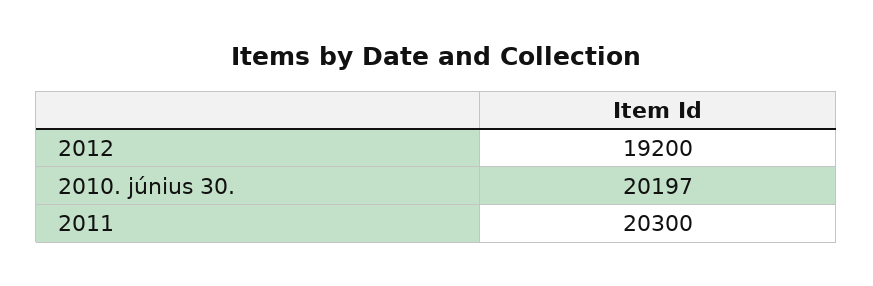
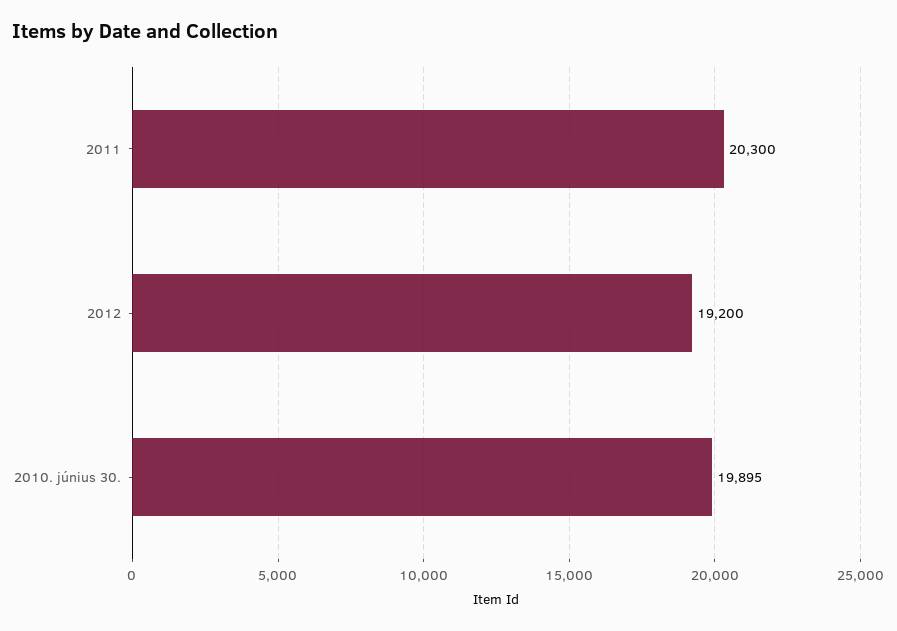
  {
    "2012": 19200,
-   "2010. június 30.": 20197,
+   "2010. június 30.": 19895,
    "2011": 20300
  }

